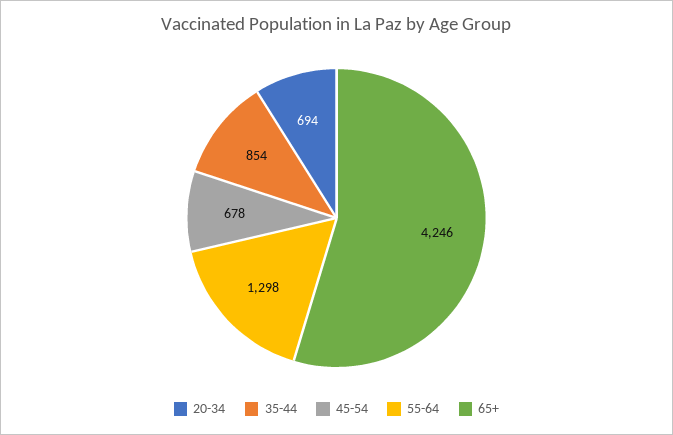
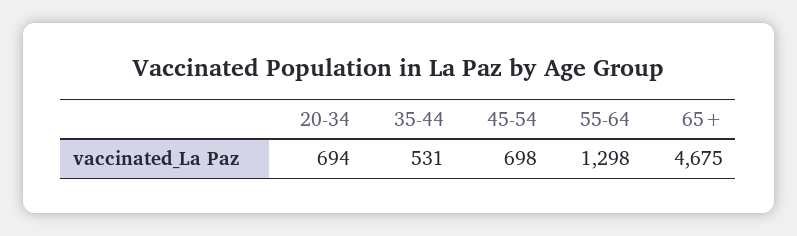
  {
    "20-34": 694,
-   "35-44": 854,
+   "35-44": 531,
-   "45-54": 678,
+   "45-54": 698,
    "55-64": 1298,
-   "65+": 4246
+   "65+": 4675
  }

